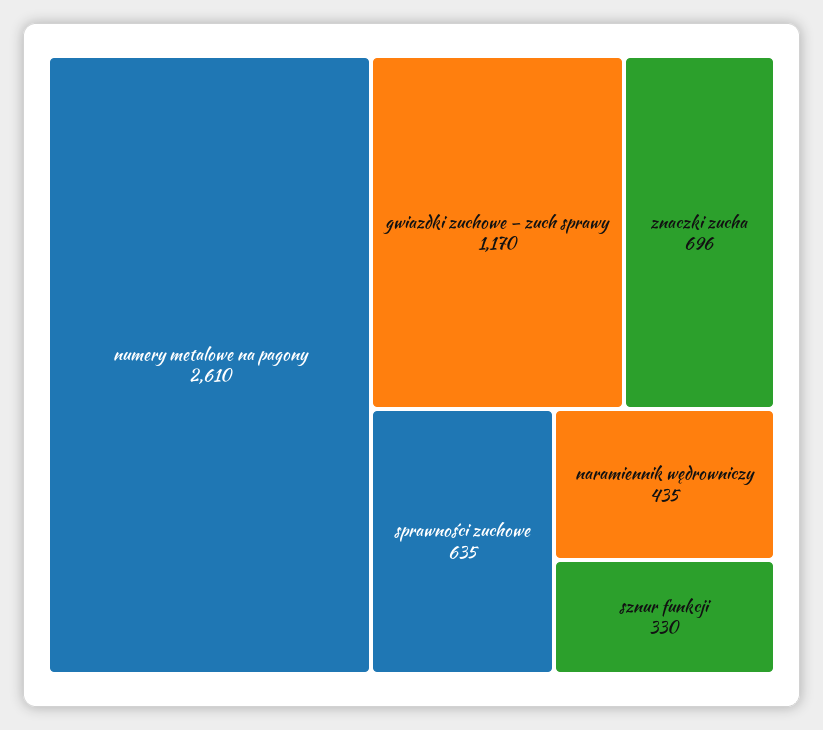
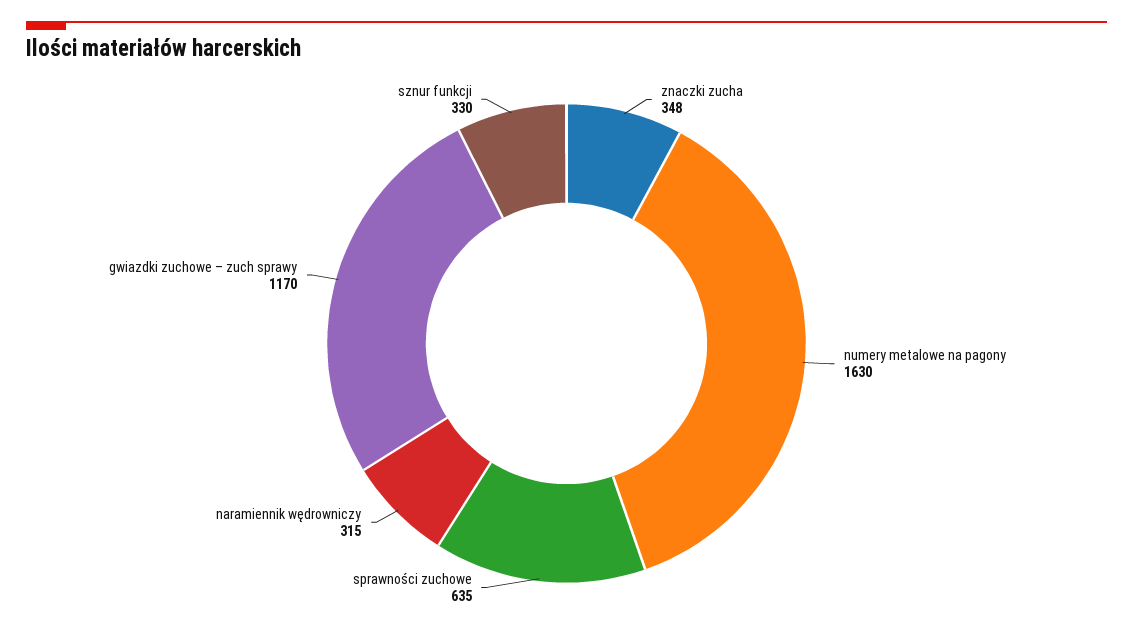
  {
-   "numery metalowe na pagony": 2610,
+   "numery metalowe na pagony": 1630,
    "gwiazdki zuchowe – zuch sprawy": 1170,
-   "znaczki zucha": 696,
+   "znaczki zucha": 348,
    "sprawności zuchowe": 635,
-   "naramiennik wędrowniczy": 435,
+   "naramiennik wędrowniczy": 315,
    "sznur funkcji": 330
  }

